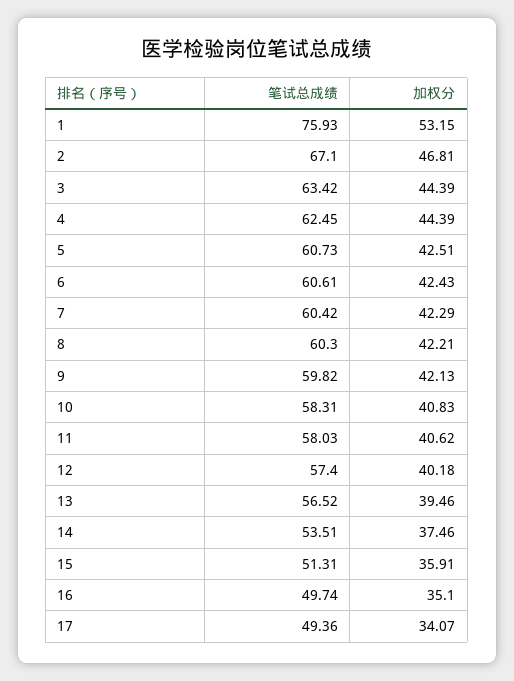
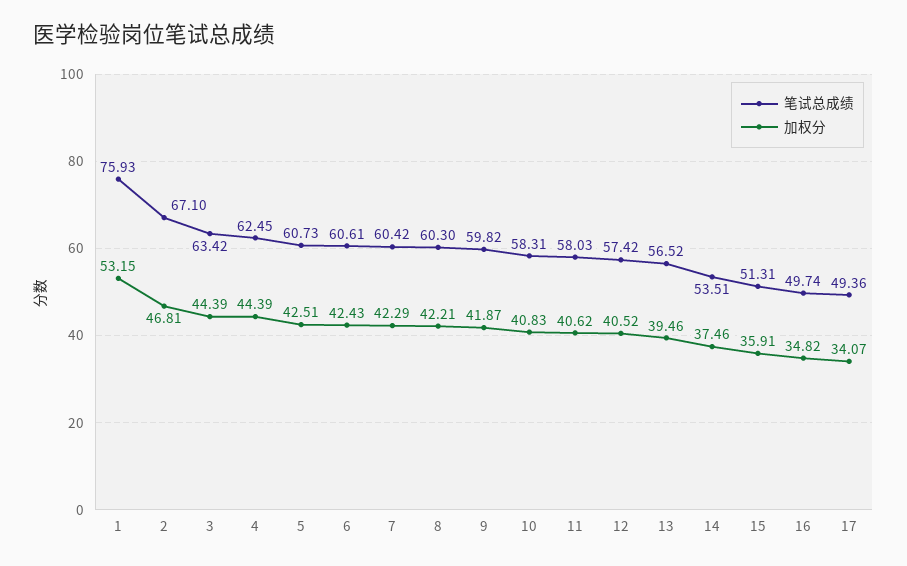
  {
    "笔试总成绩": {
      "1": 75.93,
      "2": 67.1,
      "3": 63.42,
      "4": 62.45,
      "5": 60.73,
      "6": 60.61,
      "7": 60.42,
      "8": 60.3,
      "9": 59.82,
      "10": 58.31,
      "11": 58.03,
-     "12": 57.4,
+     "12": 57.42,
      "13": 56.52,
      "14": 53.51,
      "15": 51.31,
      "16": 49.74,
      "17": 49.36
    },
    "加权分": {
      "1": 53.15,
      "2": 46.81,
      "3": 44.39,
      "4": 44.39,
      "5": 42.51,
      "6": 42.43,
      "7": 42.29,
      "8": 42.21,
-     "9": 42.13,
+     "9": 41.87,
      "10": 40.83,
      "11": 40.62,
-     "12": 40.18,
+     "12": 40.52,
      "13": 39.46,
      "14": 37.46,
      "15": 35.91,
-     "16": 35.1,
+     "16": 34.82,
      "17": 34.07
    }
  }

